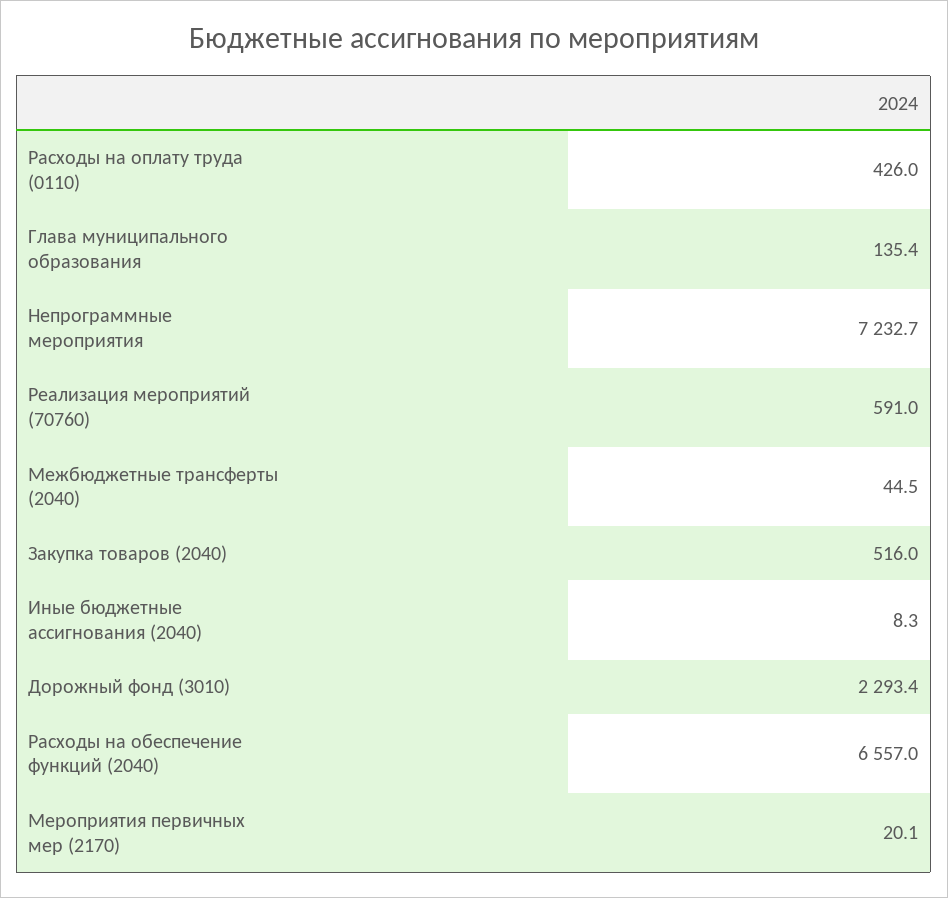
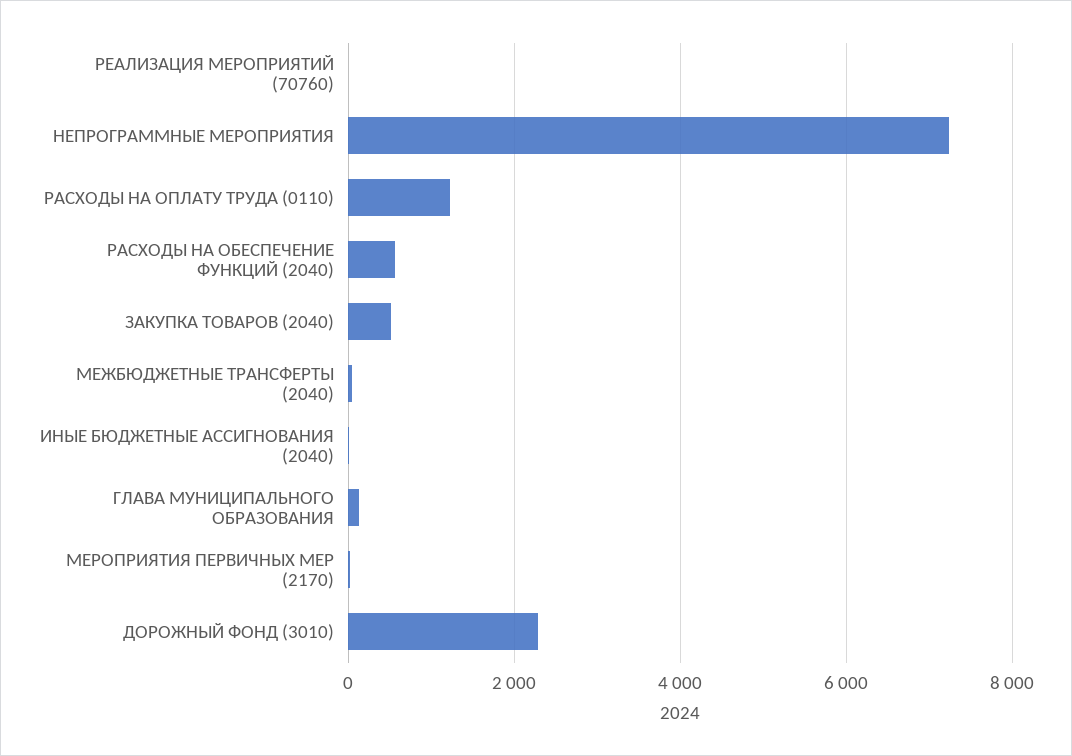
  {
-   "Расходы на оплату труда (0110)": 426,
+   "Расходы на оплату труда (0110)": 1200,
    "Глава муниципального образования": 135.4,
    "Непрограммные мероприятия": 7232.7,
-   "Реализация мероприятий (70760)": 591,
+   "Реализация мероприятий (70760)": 0,
    "Межбюджетные трансферты (2040)": 44.5,
    "Закупка товаров (2040)": 516,
    "Иные бюджетные ассигнования (2040)": 8.3,
    "Дорожный фонд (3010)": 2293.4,
-   "Расходы на обеспечение функций (2040)": 6557,
+   "Расходы на обеспечение функций (2040)": 600,
    "Мероприятия первичных мер (2170)": 20.1
  }

